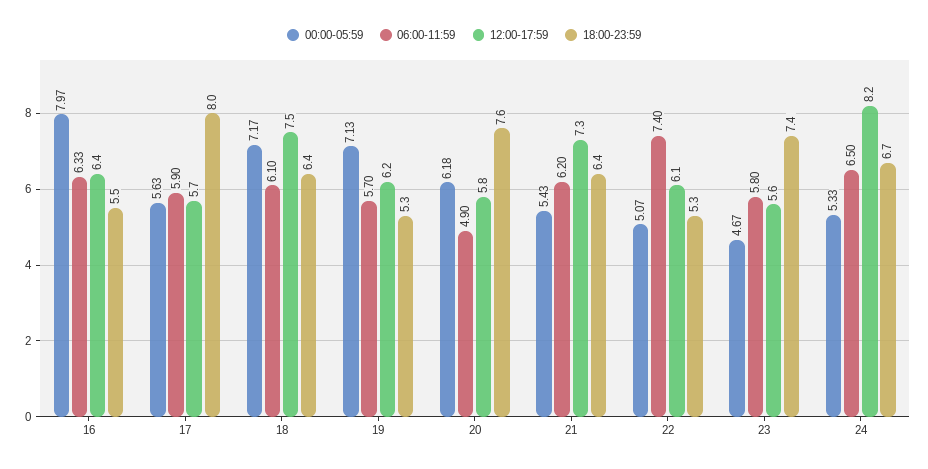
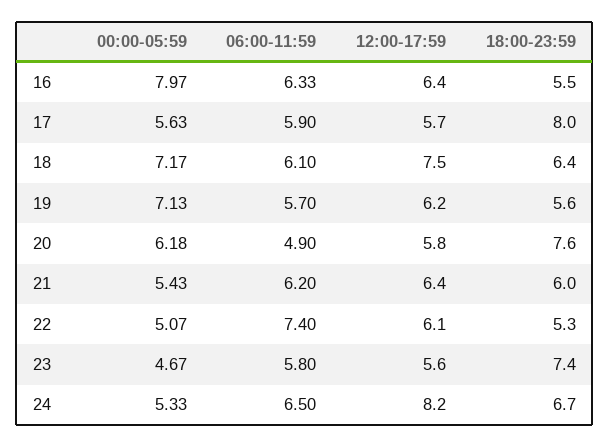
  {
    "00:00-05:59": {
      "16": 7.97,
      "17": 5.63,
      "18": 7.17,
      "19": 7.13,
      "20": 6.18,
      "21": 5.43,
      "22": 5.07,
      "23": 4.67,
      "24": 5.33
    },
    "06:00-11:59": {
      "16": 6.33,
      "17": 5.9,
      "18": 6.1,
      "19": 5.7,
      "20": 4.9,
      "21": 6.2,
      "22": 7.4,
      "23": 5.8,
      "24": 6.5
    },
    "12:00-17:59": {
      "16": 6.4,
      "17": 5.7,
      "18": 7.5,
      "19": 6.2,
      "20": 5.8,
-     "21": 7.3,
+     "21": 6.4,
      "22": 6.1,
      "23": 5.6,
      "24": 8.2
    },
    "18:00-23:59": {
      "16": 5.5,
      "17": 8,
      "18": 6.4,
-     "19": 5.3,
+     "19": 5.6,
      "20": 7.6,
-     "21": 6.4,
+     "21": 6,
      "22": 5.3,
      "23": 7.4,
      "24": 6.7
    }
  }

